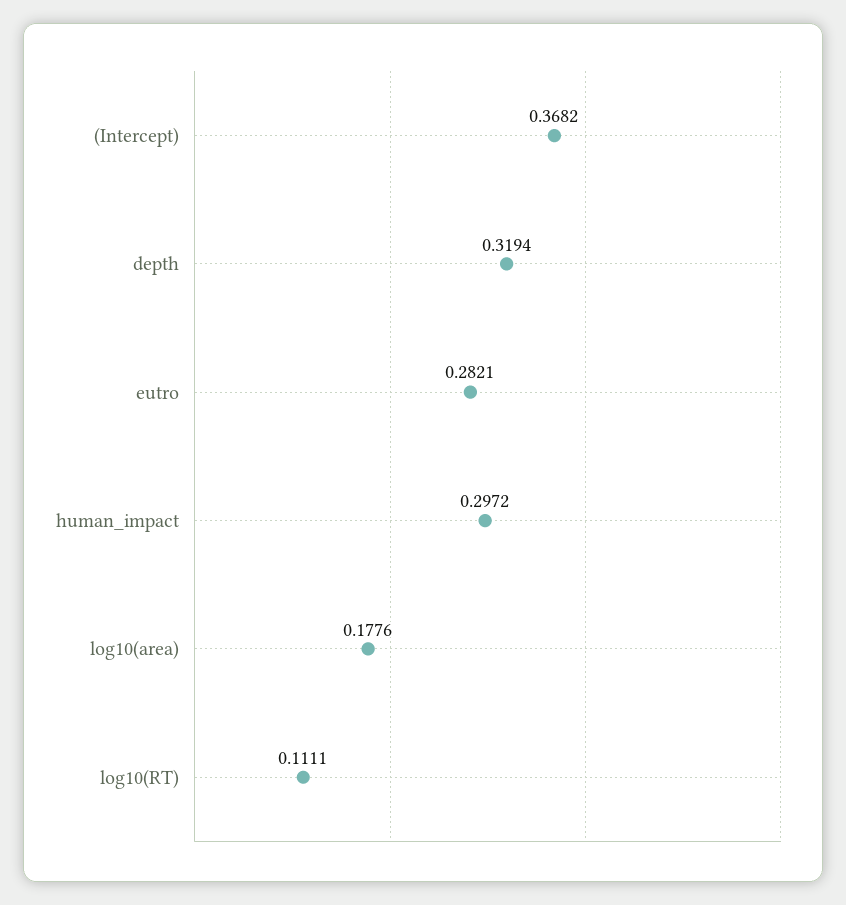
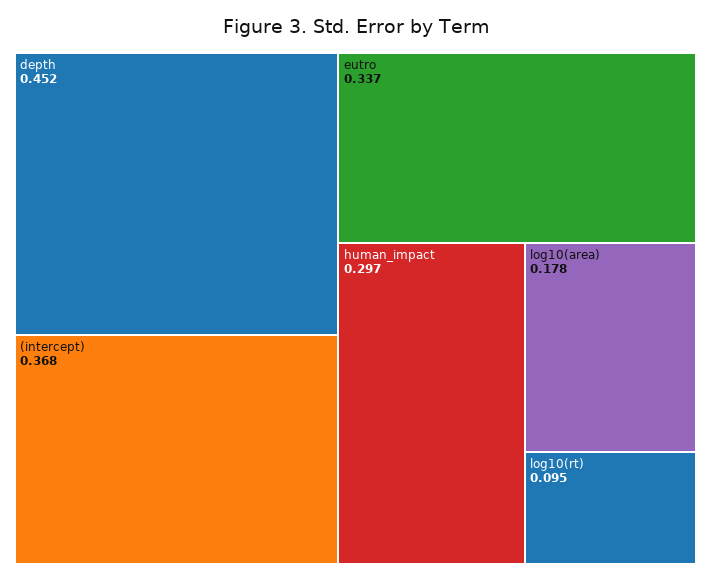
  {
    "(Intercept)": 0.3682,
-   "depth": 0.3194,
+   "depth": 0.452,
-   "eutro": 0.2821,
+   "eutro": 0.337,
    "human_impact": 0.2972,
    "log10(area)": 0.1776,
-   "log10(RT)": 0.1111
+   "log10(RT)": 0.095
  }

